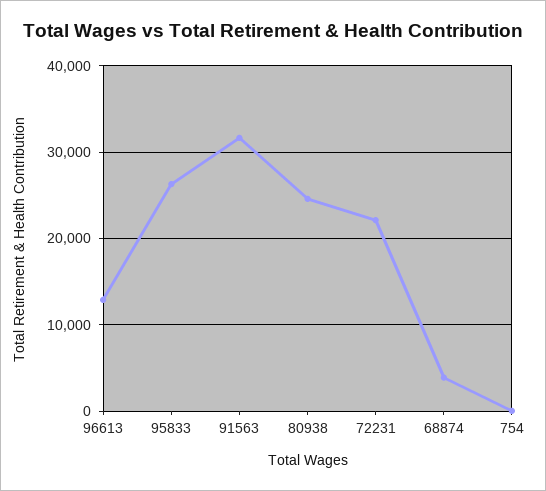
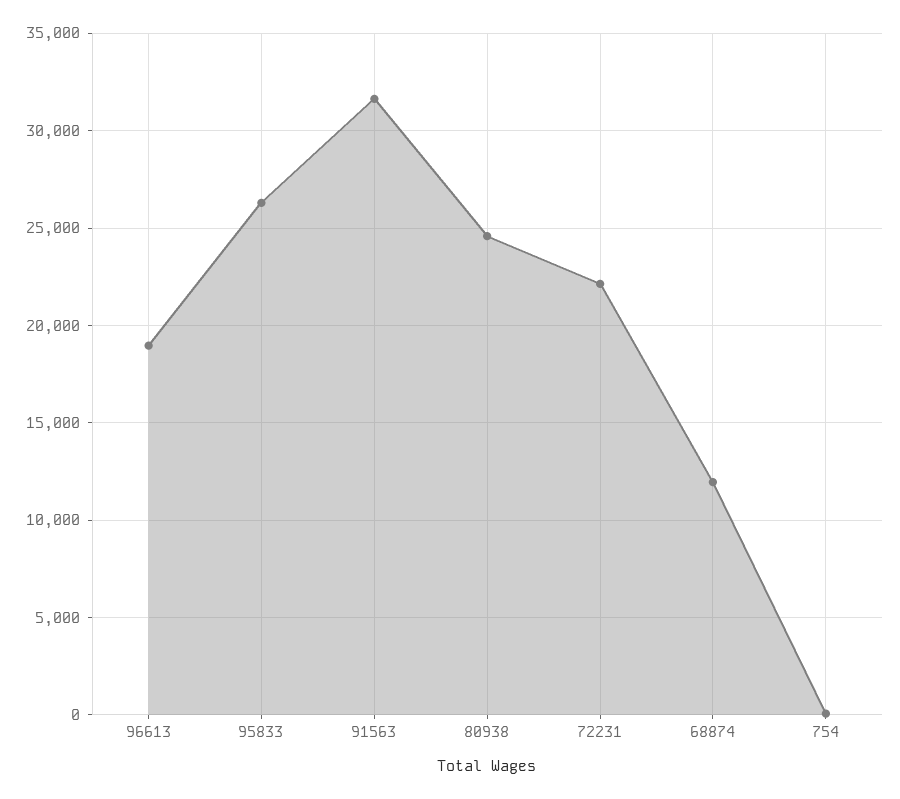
  {
-   "96613": 13000,
+   "96613": 19000,
    "95833": 26500,
    "91563": 31500,
    "80938": 24500,
    "72231": 22000,
-   "68874": 4000,
+   "68874": 12000,
    "754": 0
  }

